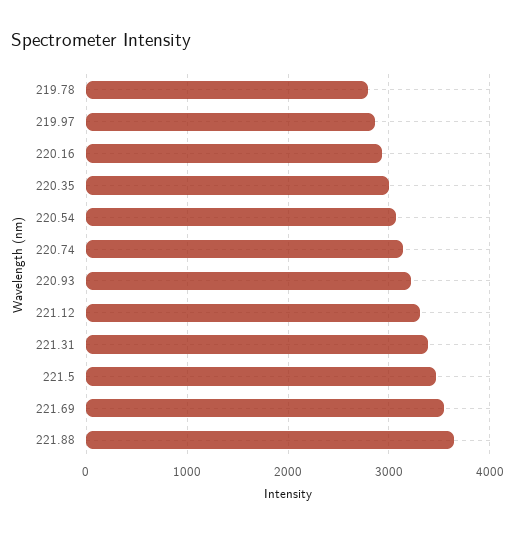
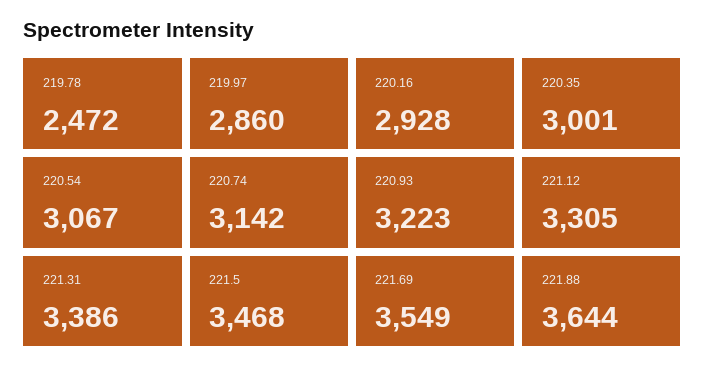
  {
-   "219.78": 2800,
+   "219.78": 2472,
    "219.97": 2860,
    "220.16": 2928,
    "220.35": 3001,
    "220.54": 3067,
    "220.74": 3142,
    "220.93": 3223,
    "221.12": 3305,
    "221.31": 3386,
    "221.5": 3468,
    "221.69": 3549,
    "221.88": 3644
  }

